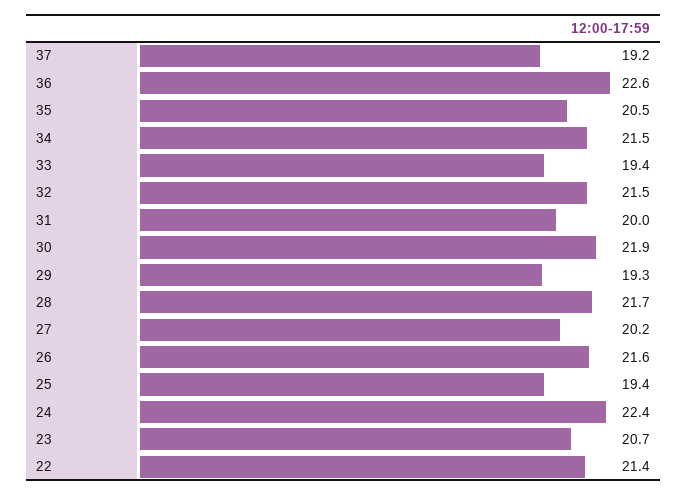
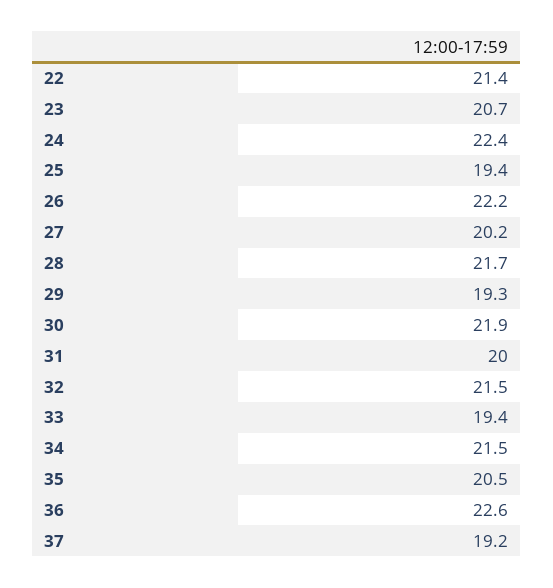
  {
    "37": 19.2,
    "36": 22.6,
    "35": 20.5,
    "34": 21.5,
    "33": 19.4,
    "32": 21.5,
    "31": 20,
    "30": 21.9,
    "29": 19.3,
    "28": 21.7,
    "27": 20.2,
-   "26": 21.6,
+   "26": 22.2,
    "25": 19.4,
    "24": 22.4,
    "23": 20.7,
    "22": 21.4
  }

